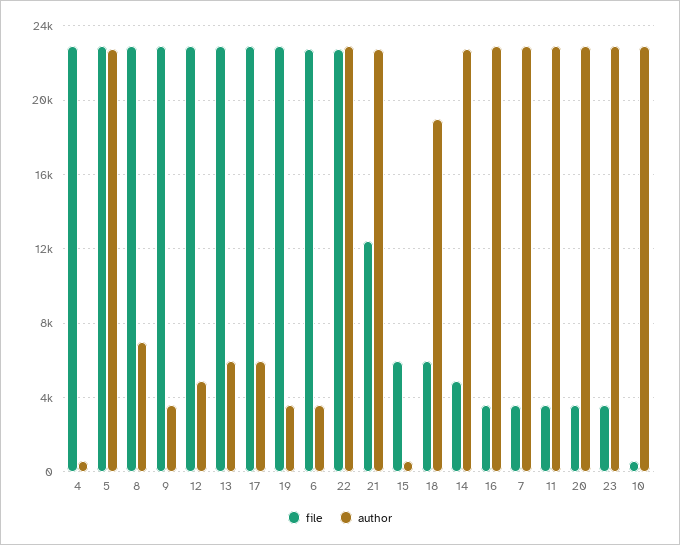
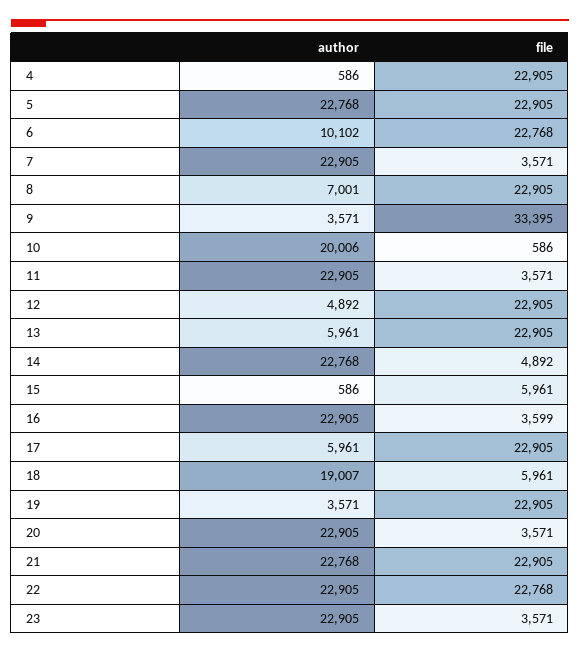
  {
    "file": {
      "4": 22905,
      "5": 22905,
      "8": 22905,
-     "9": 23000,
+     "9": 33395,
      "12": 22905,
      "13": 22905,
      "17": 22905,
      "19": 22905,
      "6": 22768,
      "22": 22768,
-     "21": 12500,
+     "21": 22905,
      "15": 5961,
      "18": 5961,
      "14": 4892,
      "16": 3599,
      "7": 3571,
      "11": 3571,
      "20": 3571,
      "23": 3571,
      "10": 586
    },
    "author": {
      "4": 586,
      "5": 22768,
      "8": 7001,
      "9": 3571,
      "12": 4892,
      "13": 5961,
      "17": 5961,
      "19": 3571,
-     "6": 3500,
+     "6": 10102,
      "22": 22905,
      "21": 22768,
      "15": 586,
      "18": 19007,
      "14": 22768,
      "16": 22905,
      "7": 22905,
      "11": 22905,
      "20": 22905,
      "23": 22905,
-     "10": 23000
+     "10": 20006
    }
  }

